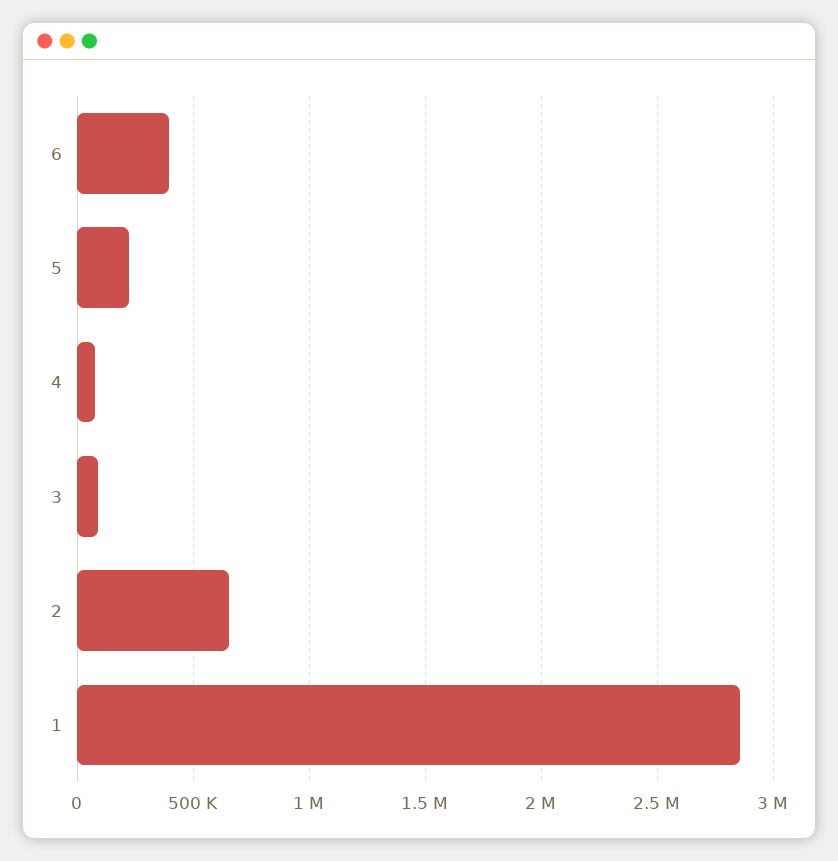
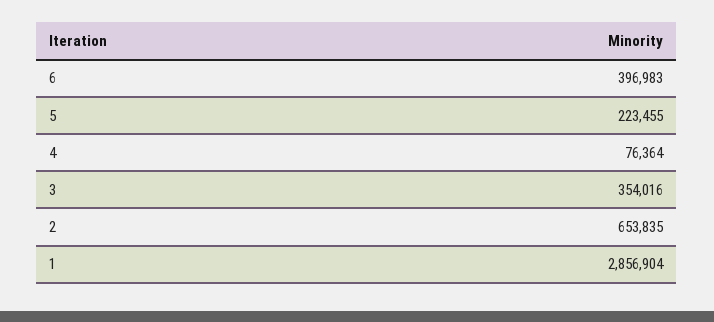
  {
    "6": 396983,
    "5": 223455,
    "4": 76364,
-   "3": 100000,
+   "3": 354016,
    "2": 653835,
    "1": 2856904
  }

